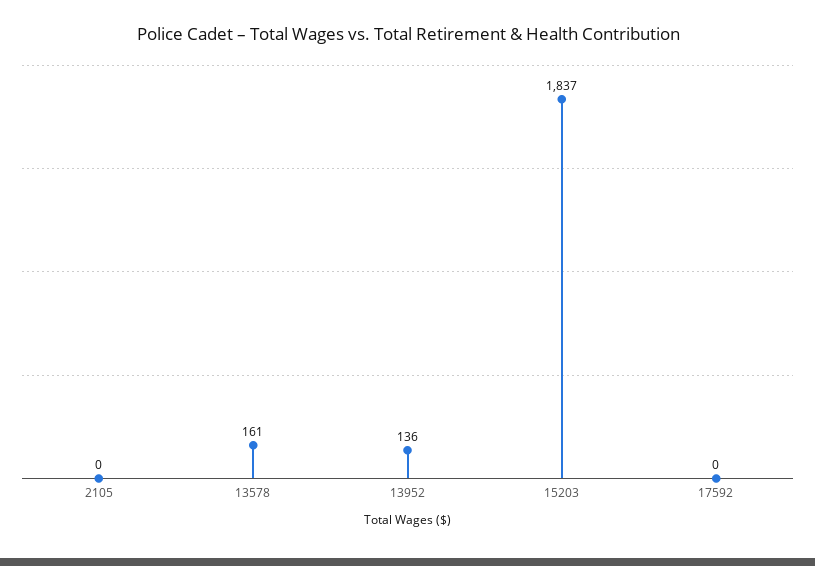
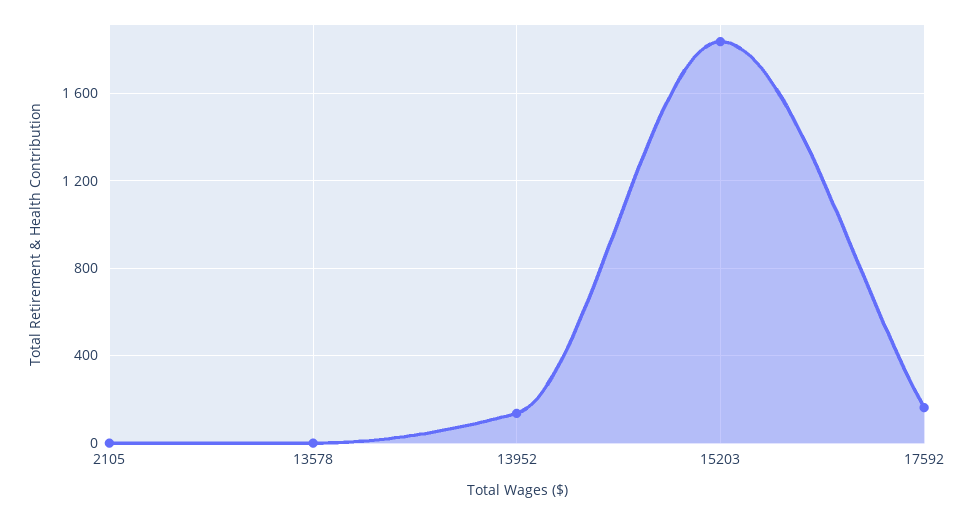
  {
    "2105": 0,
-   "13578": 161,
+   "13578": 0,
    "13952": 136,
    "15203": 1837,
-   "17592": 0
+   "17592": 150
  }

